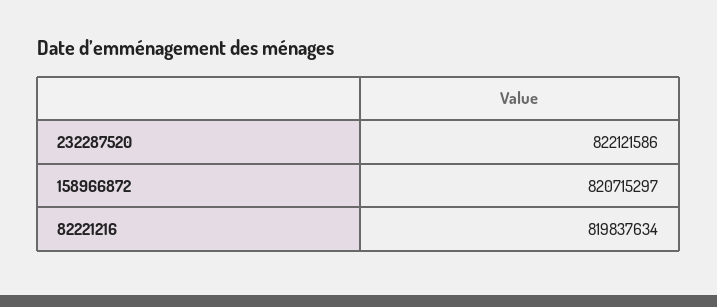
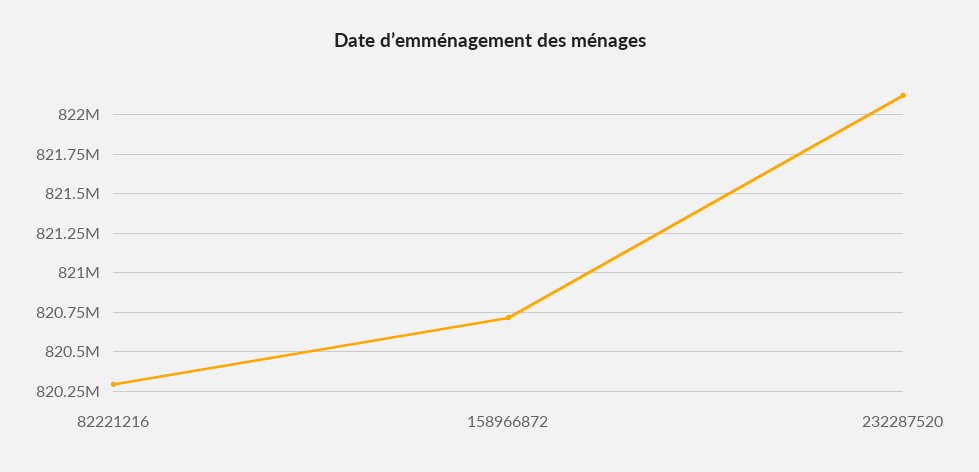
  {
    "232287520": 822121586,
    "158966872": 820715297,
-   "82221216": 819837634
+   "82221216": 820300000
  }

